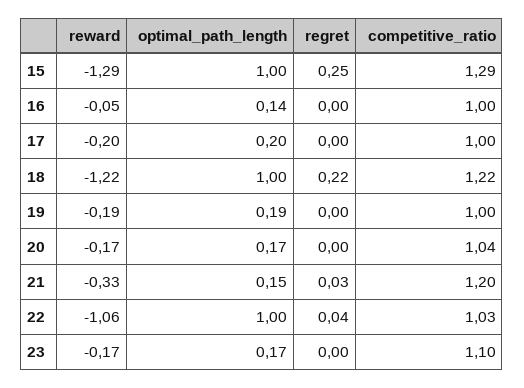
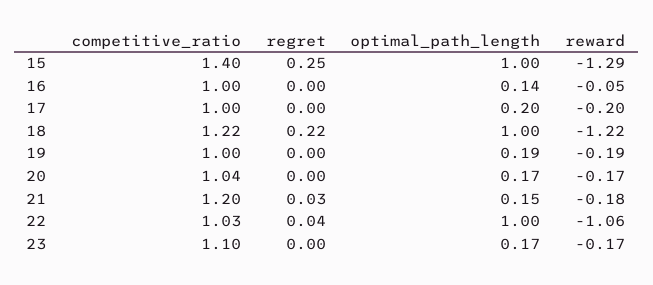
  {
    "reward": {
      "15": -1.29,
      "16": -0.05,
      "17": -0.2,
      "18": -1.22,
      "19": -0.19,
      "20": -0.17,
-     "21": -0.33,
+     "21": -0.18,
      "22": -1.06,
      "23": -0.17
    },
    "optimal_path_length": {
      "15": 1,
      "16": 0.14,
      "17": 0.2,
      "18": 1,
      "19": 0.19,
      "20": 0.17,
      "21": 0.15,
      "22": 1,
      "23": 0.17
    },
    "regret": {
      "15": 0.25,
      "16": 0,
      "17": 0,
      "18": 0.22,
      "19": 0,
      "20": 0,
      "21": 0.03,
      "22": 0.04,
      "23": 0
    },
    "competitive_ratio": {
-     "15": 1.29,
+     "15": 1.4,
      "16": 1,
      "17": 1,
      "18": 1.22,
      "19": 1,
      "20": 1.04,
      "21": 1.2,
      "22": 1.03,
      "23": 1.1
    }
  }

